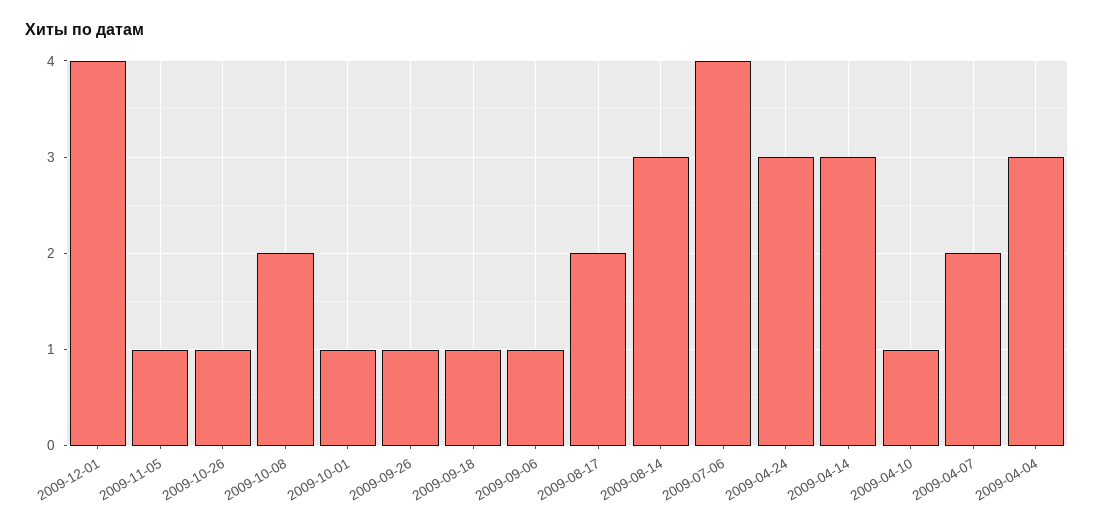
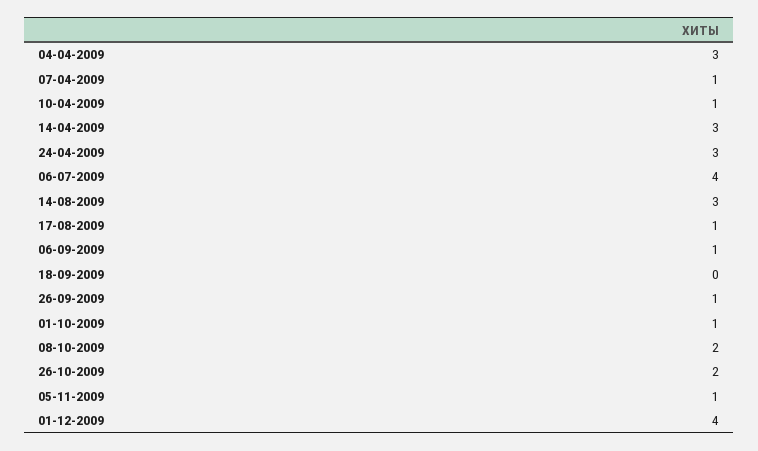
  {
    "2009-12-01": 4,
    "2009-11-05": 1,
-   "2009-10-26": 1,
+   "2009-10-26": 2,
    "2009-10-08": 2,
    "2009-10-01": 1,
    "2009-09-26": 1,
-   "2009-09-18": 1,
+   "2009-09-18": 0,
    "2009-09-06": 1,
-   "2009-08-17": 2,
+   "2009-08-17": 1,
    "2009-08-14": 3,
    "2009-07-06": 4,
    "2009-04-24": 3,
    "2009-04-14": 3,
    "2009-04-10": 1,
-   "2009-04-07": 2,
+   "2009-04-07": 1,
    "2009-04-04": 3
  }

